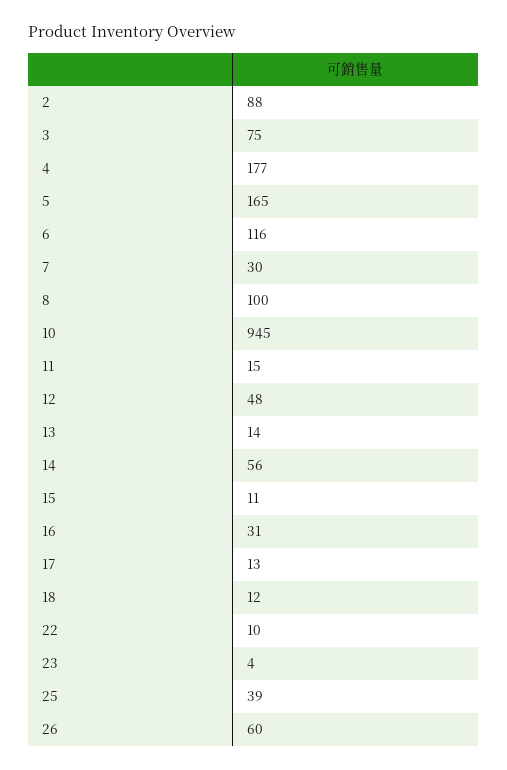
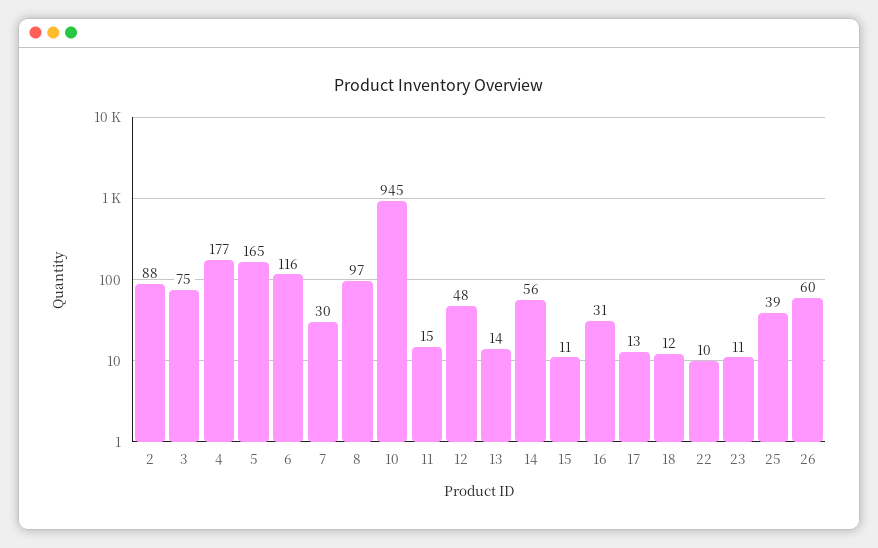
  {
    "2": 88,
    "3": 75,
    "4": 177,
    "5": 165,
    "6": 116,
    "7": 30,
-   "8": 100,
+   "8": 97,
    "10": 945,
    "11": 15,
    "12": 48,
    "13": 14,
    "14": 56,
    "15": 11,
    "16": 31,
    "17": 13,
    "18": 12,
    "22": 10,
-   "23": 4,
+   "23": 11,
    "25": 39,
    "26": 60
  }

